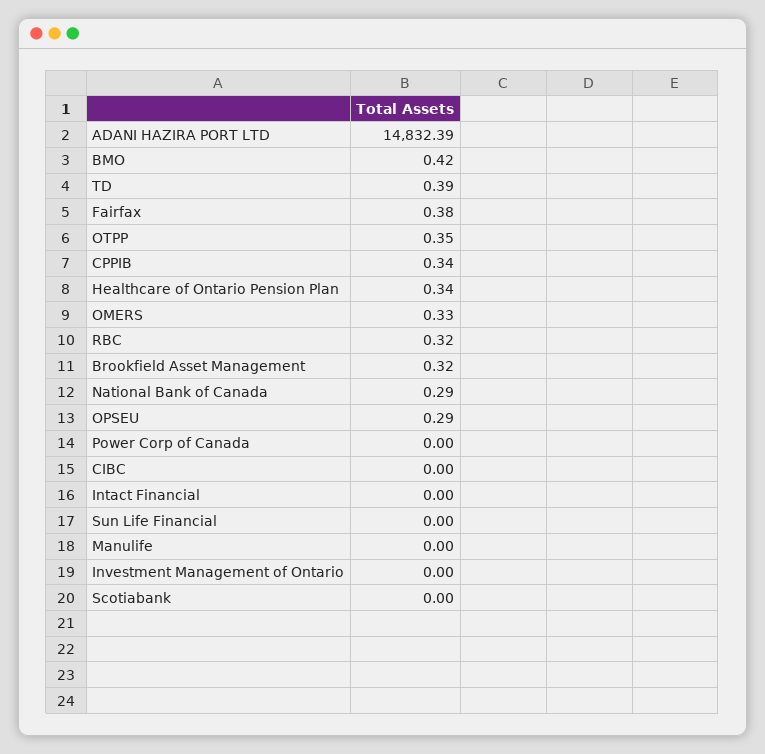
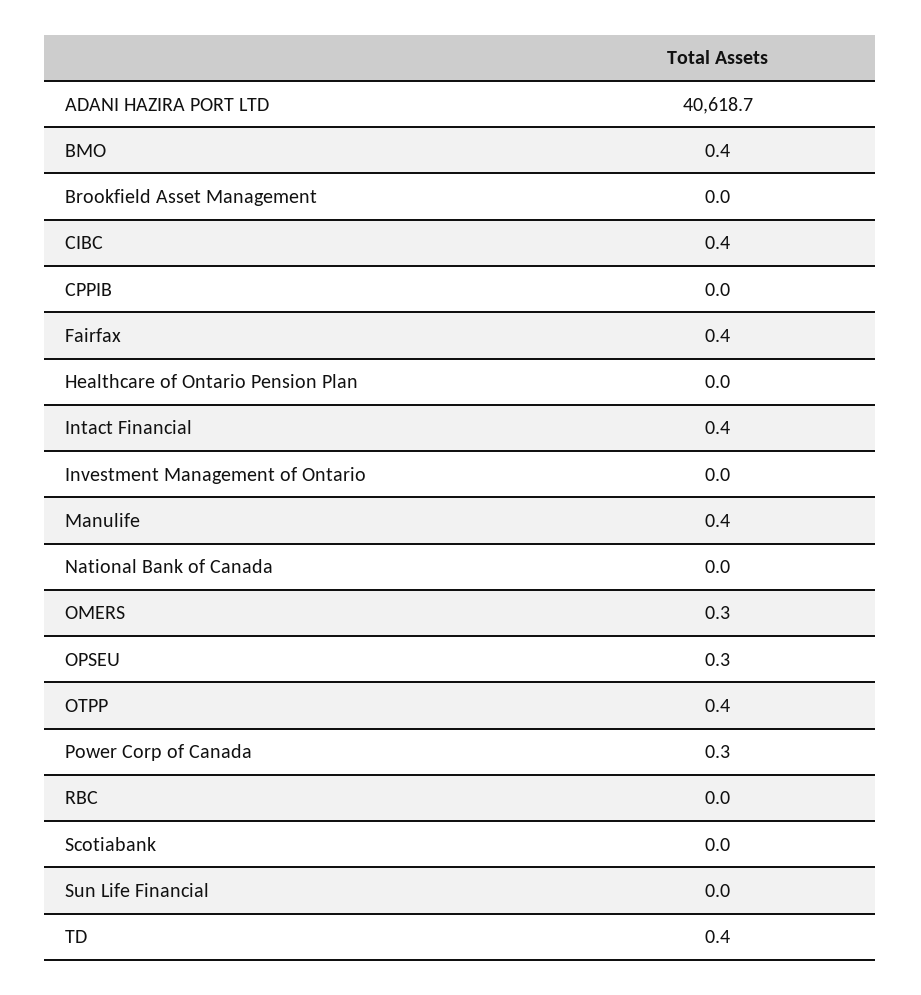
  {
-   "ADANI HAZIRA PORT LTD": 14832.39,
+   "ADANI HAZIRA PORT LTD": 40618.7,
    "BMO": 0.42,
    "TD": 0.39,
    "Fairfax": 0.38,
    "OTPP": 0.35,
-   "CPPIB": 0.34,
+   "CPPIB": 0,
-   "Healthcare of Ontario Pension Plan": 0.34,
+   "Healthcare of Ontario Pension Plan": 0,
    "OMERS": 0.33,
-   "RBC": 0.32,
+   "RBC": 0,
-   "Brookfield Asset Management": 0.32,
+   "Brookfield Asset Management": 0,
-   "National Bank of Canada": 0.29,
+   "National Bank of Canada": 0,
    "OPSEU": 0.29,
-   "Power Corp of Canada": 0,
+   "Power Corp of Canada": 0.3,
-   "CIBC": 0,
+   "CIBC": 0.4,
-   "Intact Financial": 0,
+   "Intact Financial": 0.4,
    "Sun Life Financial": 0,
-   "Manulife": 0,
+   "Manulife": 0.4,
    "Investment Management of Ontario": 0,
    "Scotiabank": 0
  }

